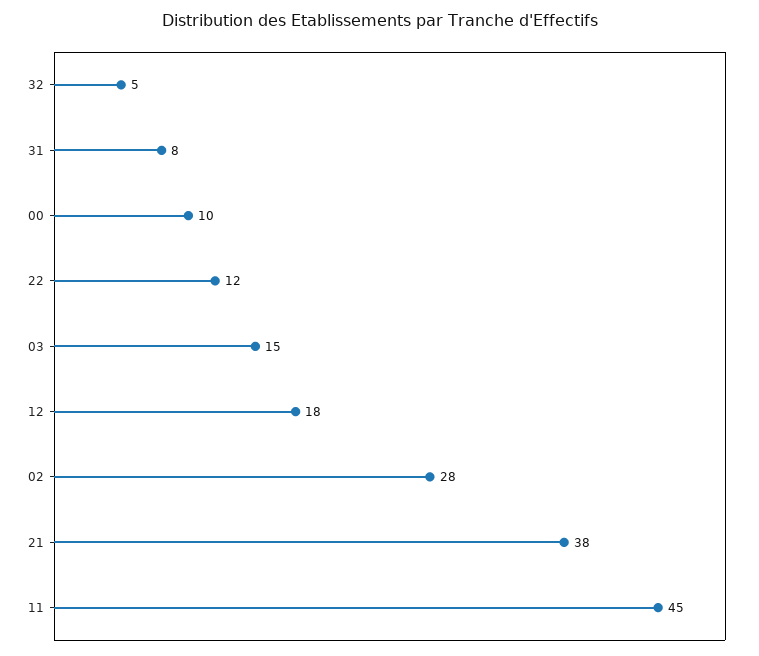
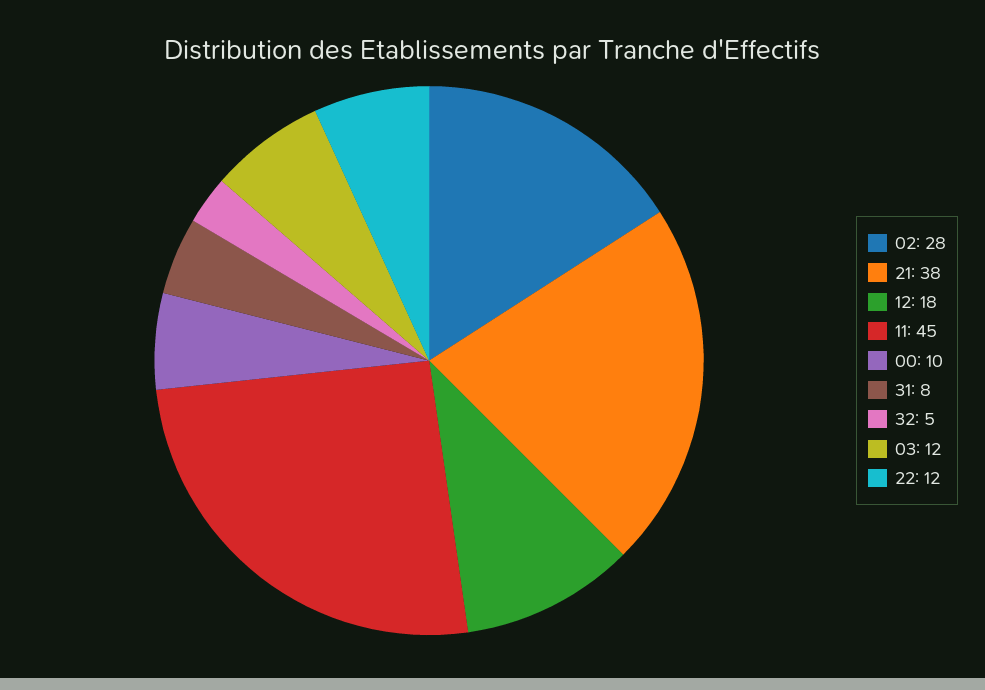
  {
    "32": 5,
    "31": 8,
    "00": 10,
    "22": 12,
-   "03": 15,
+   "03": 12,
    "12": 18,
    "02": 28,
    "21": 38,
    "11": 45
  }

